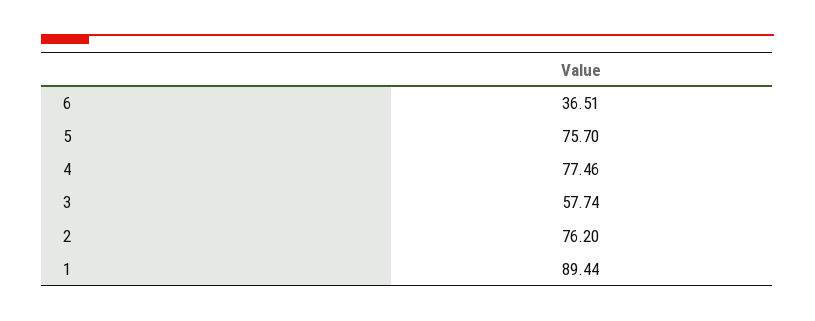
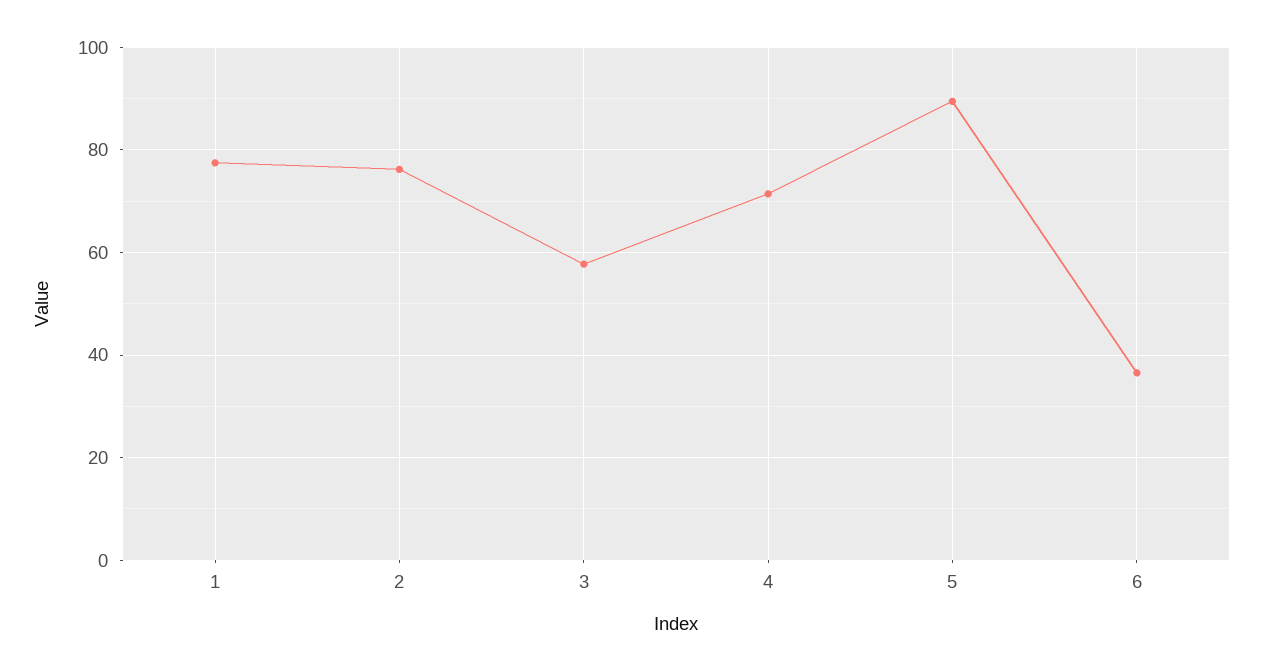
  {
    "6": 36.51,
-   "5": 75.7,
+   "5": 90,
-   "4": 77.46,
+   "4": 72,
    "3": 57.74,
    "2": 76.2,
-   "1": 89.44
+   "1": 78
  }

